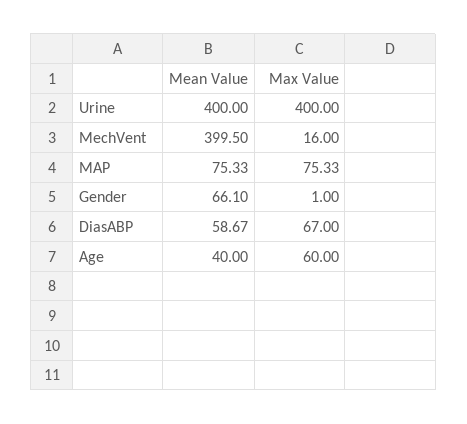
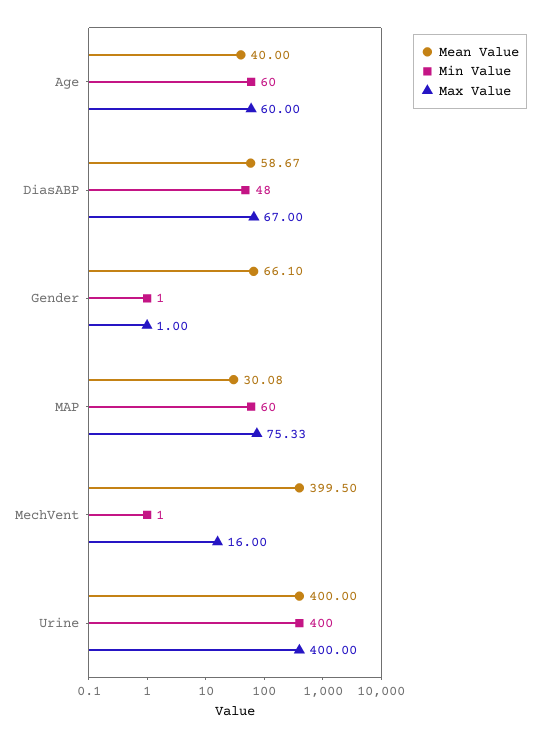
  {
    "Mean Value": {
      "Urine": 400,
      "MechVent": 399.5,
-     "MAP": 75.33,
+     "MAP": 30.08,
      "Gender": 66.1,
      "DiasABP": 58.67,
      "Age": 40
    },
    "Max Value": {
      "Urine": 400,
      "MechVent": 16,
      "MAP": 75.33,
      "Gender": 1,
      "DiasABP": 67,
      "Age": 60
-   }
+   },
+   "Min Value": {
+     "Age": 60,
+     "DiasABP": 48,
+     "Gender": 1,
+     "MAP": 60,
+     "MechVent": 1,
+     "Urine": 400
+   }
  }

